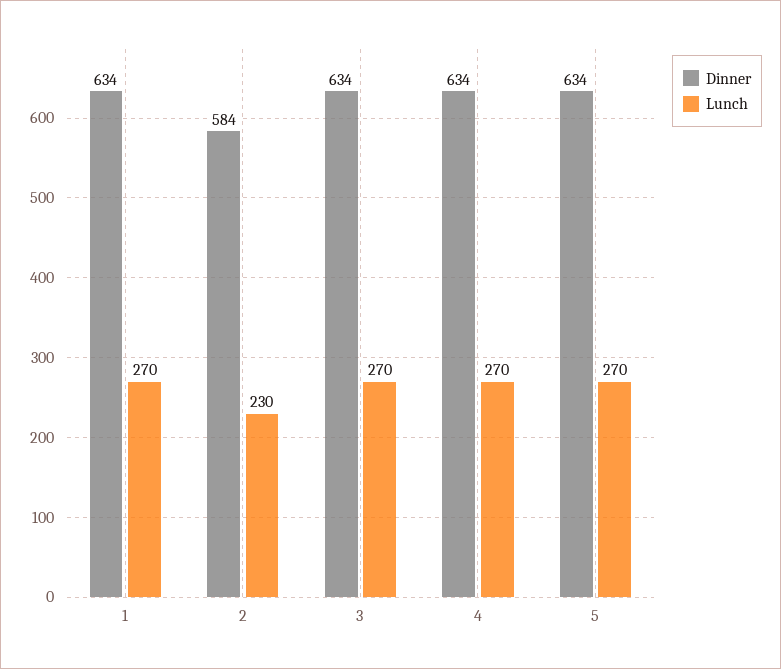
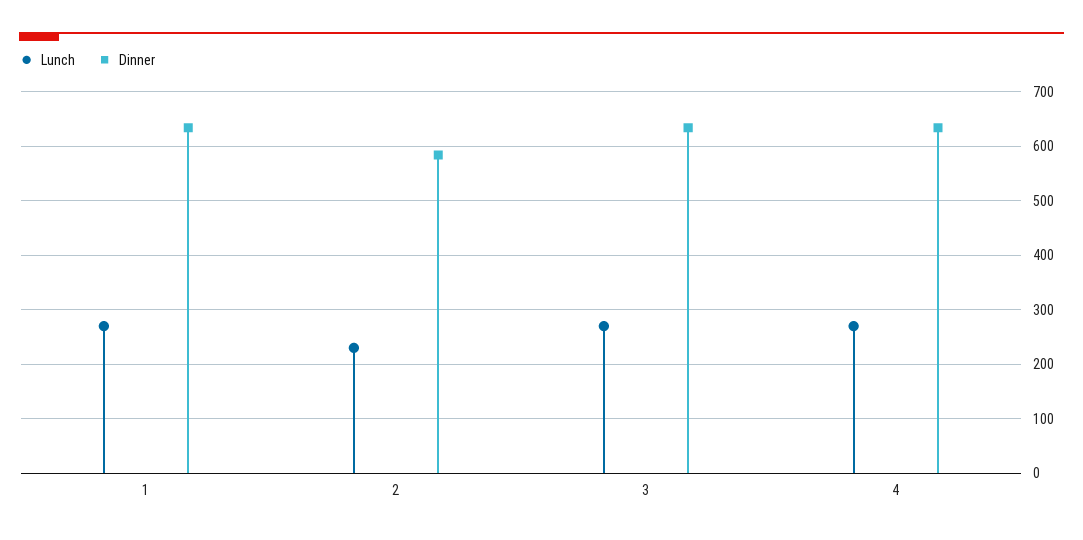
  {
    "Dinner": {
      "1": 634,
      "2": 584,
      "3": 634,
-     "4": 634,
+     "4": 634
-     "5": 634
    },
    "Lunch": {
      "1": 270,
      "2": 230,
      "3": 270,
-     "4": 270,
+     "4": 270
-     "5": 270
    }
  }

